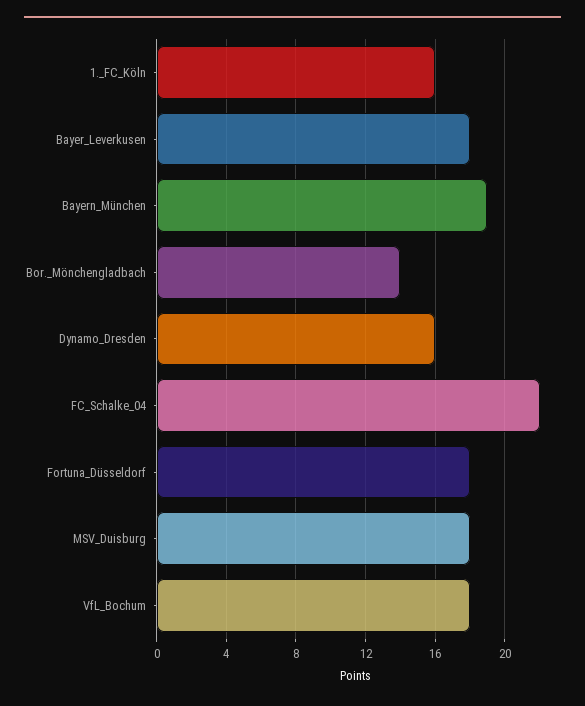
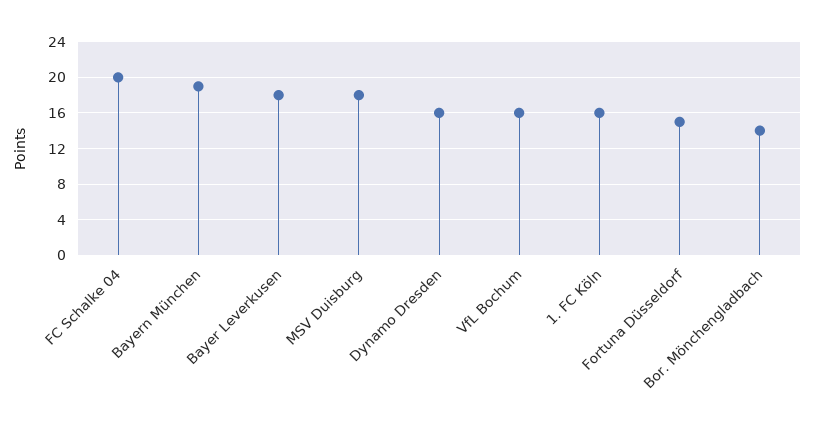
  {
    "1._FC_Köln": 16,
    "Bayer_Leverkusen": 18,
    "Bayern_München": 19,
    "Bor._Mönchengladbach": 14,
    "Dynamo_Dresden": 16,
-   "FC_Schalke_04": 22,
+   "FC_Schalke_04": 20,
-   "Fortuna_Düsseldorf": 18,
+   "Fortuna_Düsseldorf": 15,
    "MSV_Duisburg": 18,
-   "VfL_Bochum": 18
+   "VfL_Bochum": 16
  }

